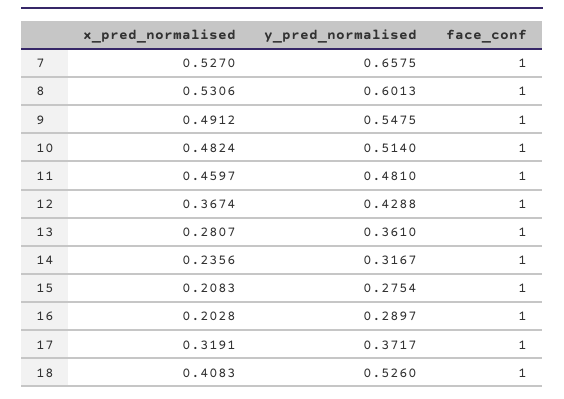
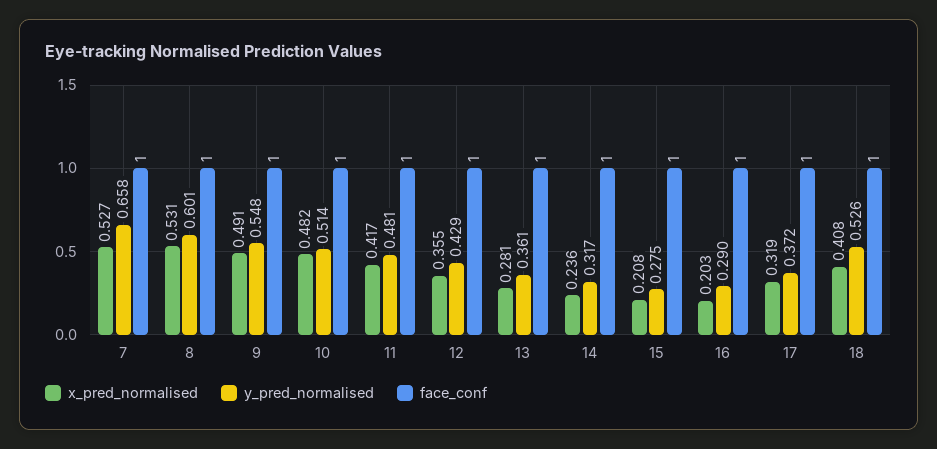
  {
    "x_pred_normalised": {
      "7": 0.527,
      "8": 0.5306,
      "9": 0.4912,
      "10": 0.4824,
-     "11": 0.4597,
+     "11": 0.417,
-     "12": 0.3674,
+     "12": 0.355,
      "13": 0.2807,
      "14": 0.2356,
      "15": 0.2083,
      "16": 0.2028,
      "17": 0.3191,
      "18": 0.4083
    },
    "y_pred_normalised": {
      "7": 0.6575,
      "8": 0.6013,
      "9": 0.5475,
      "10": 0.514,
      "11": 0.481,
      "12": 0.4288,
      "13": 0.361,
      "14": 0.3167,
      "15": 0.2754,
      "16": 0.2897,
      "17": 0.3717,
      "18": 0.526
    },
    "face_conf": {
      "7": 1,
      "8": 1,
      "9": 1,
      "10": 1,
      "11": 1,
      "12": 1,
      "13": 1,
      "14": 1,
      "15": 1,
      "16": 1,
      "17": 1,
      "18": 1
    }
  }

